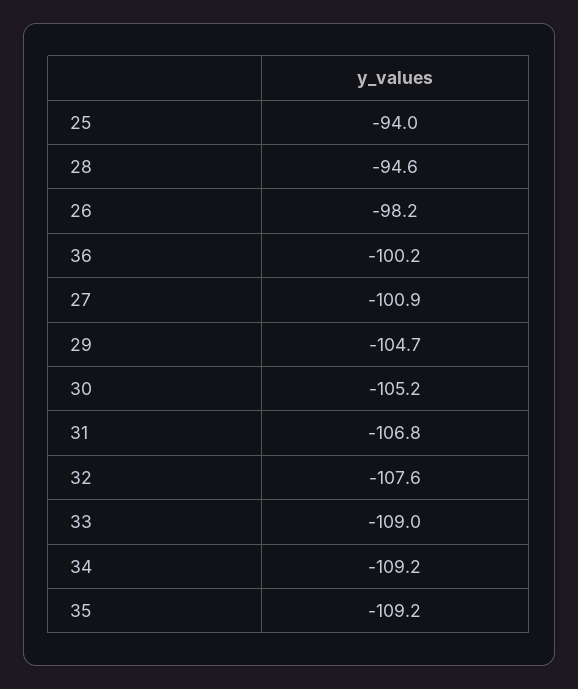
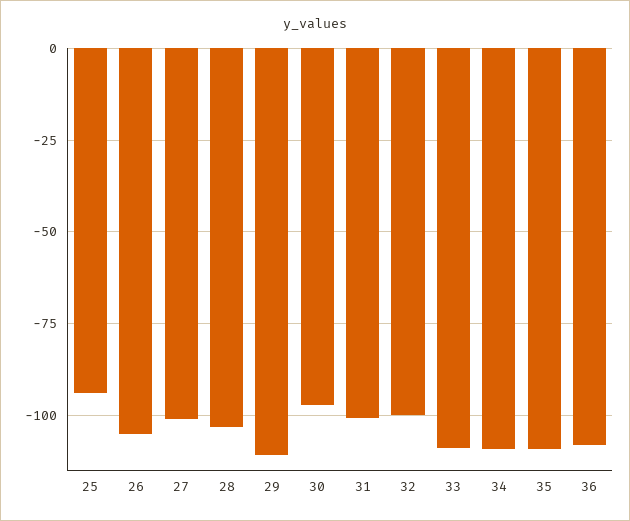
  {
    "25": -94,
-   "28": -94.6,
+   "28": -102.5,
-   "26": -98.2,
+   "26": -105,
-   "36": -100.2,
+   "36": -107.5,
    "27": -100.9,
-   "29": -104.7,
+   "29": -110,
-   "30": -105.2,
+   "30": -97.5,
-   "31": -106.8,
+   "31": -100,
-   "32": -107.6,
+   "32": -100,
    "33": -109,
    "34": -109.2,
    "35": -109.2
  }

